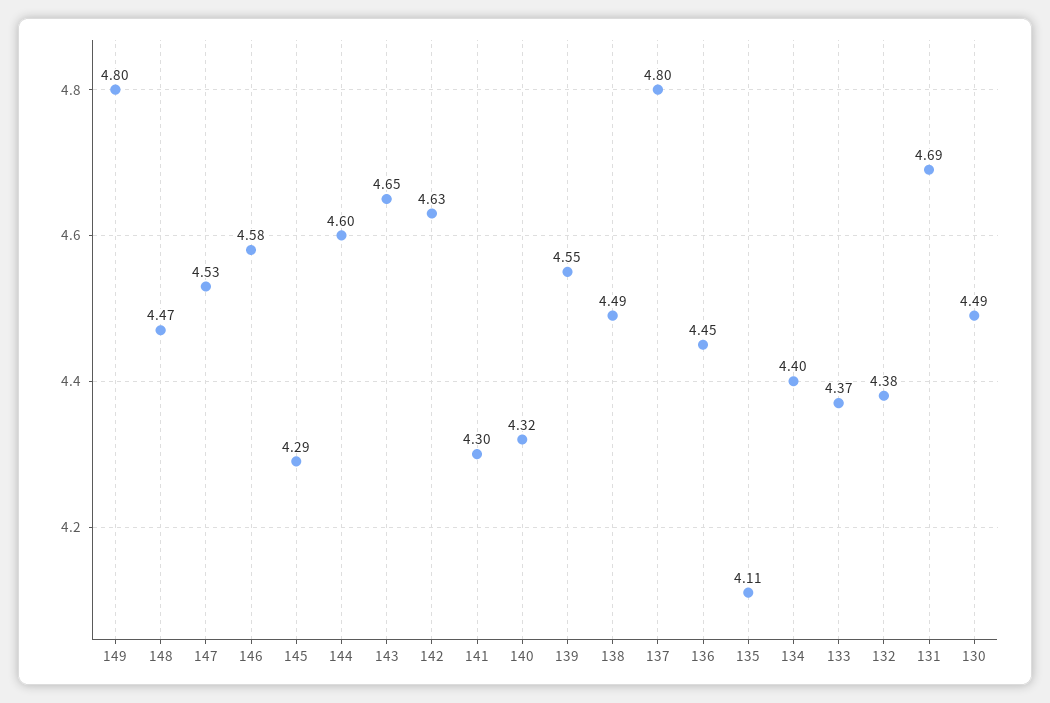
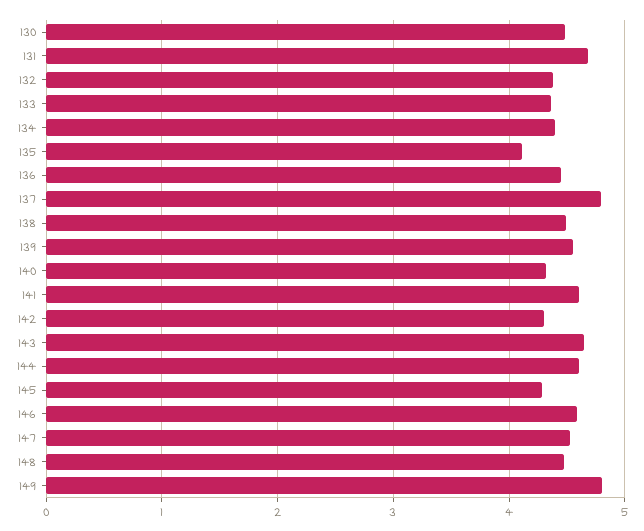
  {
    "149": 4.8,
    "148": 4.47,
    "147": 4.53,
    "146": 4.58,
    "145": 4.29,
    "144": 4.6,
    "143": 4.65,
-   "142": 4.63,
+   "142": 4.3,
-   "141": 4.3,
+   "141": 4.6,
    "140": 4.32,
    "139": 4.55,
    "138": 4.49,
    "137": 4.8,
    "136": 4.45,
    "135": 4.11,
    "134": 4.4,
    "133": 4.37,
    "132": 4.38,
    "131": 4.69,
    "130": 4.49
  }

